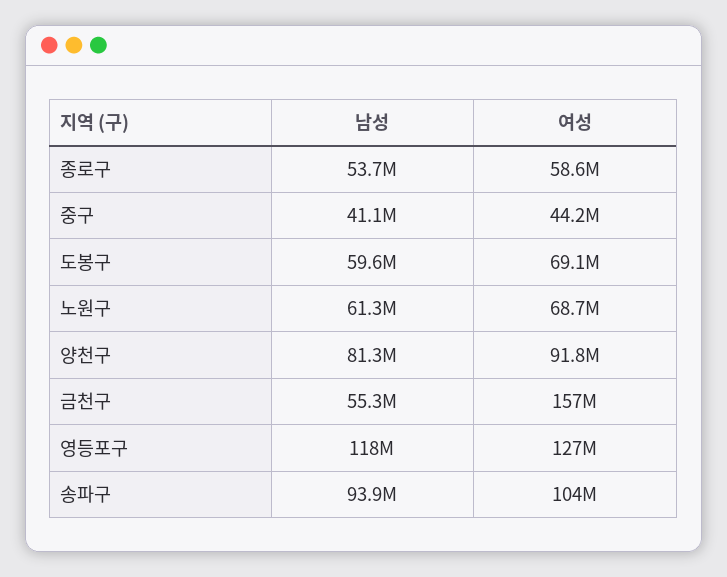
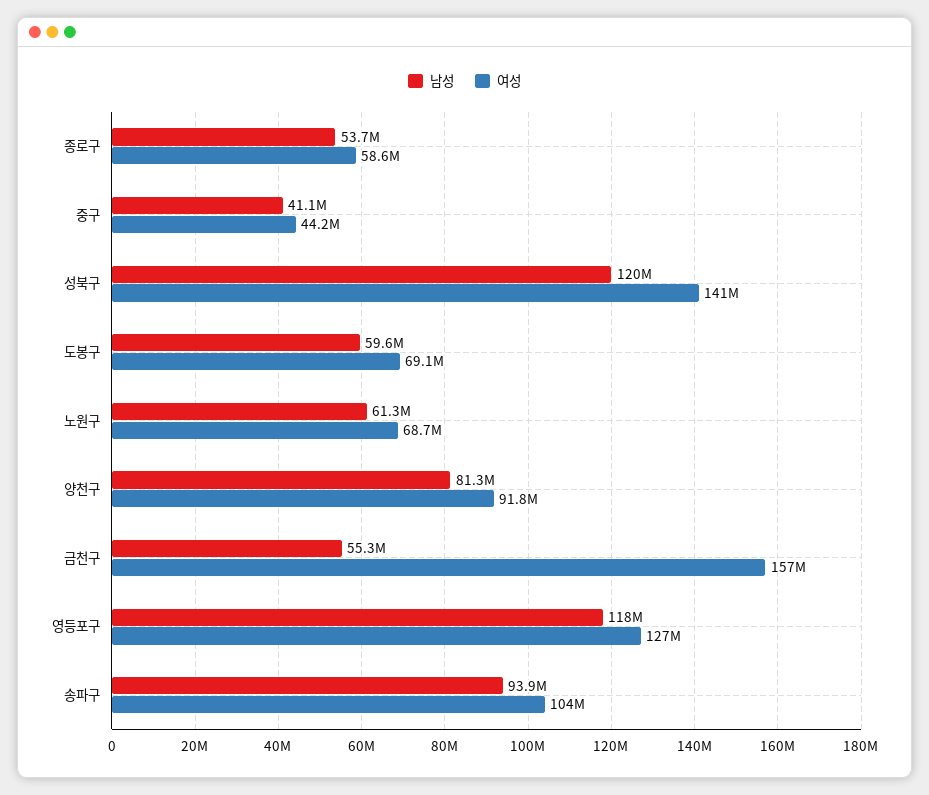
  {
    "남성": {
      "종로구": 53700000,
      "중구": 41100000,
      "도봉구": 59600000,
      "노원구": 61300000,
      "양천구": 81300000,
      "금천구": 55300000,
      "영등포구": 118000000,
-     "송파구": 93900000
+     "송파구": 93900000,
+     "성북구": 120000000
    },
    "여성": {
      "종로구": 58600000,
      "중구": 44200000,
      "도봉구": 69100000,
      "노원구": 68700000,
      "양천구": 91800000,
      "금천구": 157000000,
      "영등포구": 127000000,
-     "송파구": 104000000
+     "송파구": 104000000,
+     "성북구": 141000000
    }
  }

